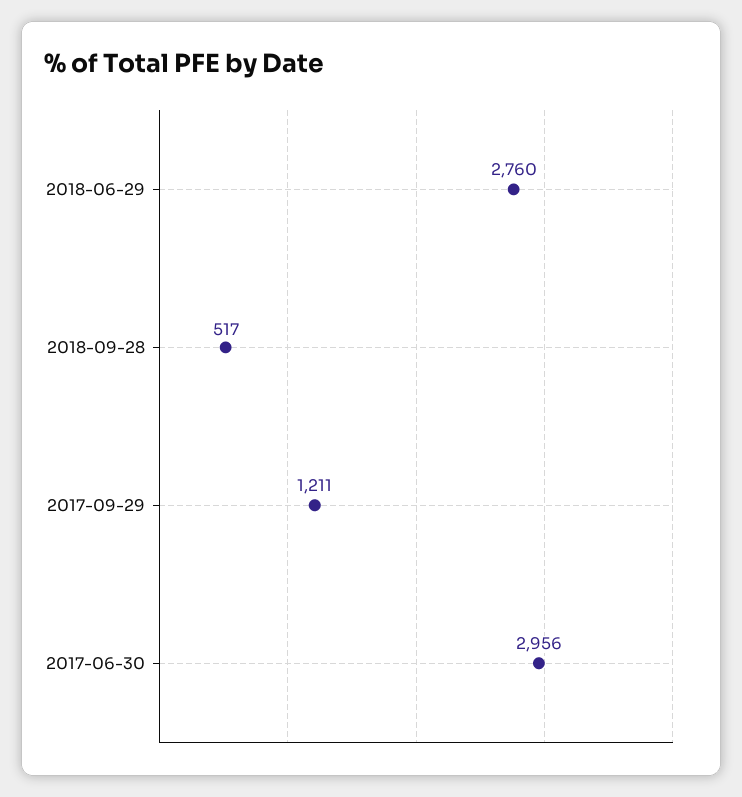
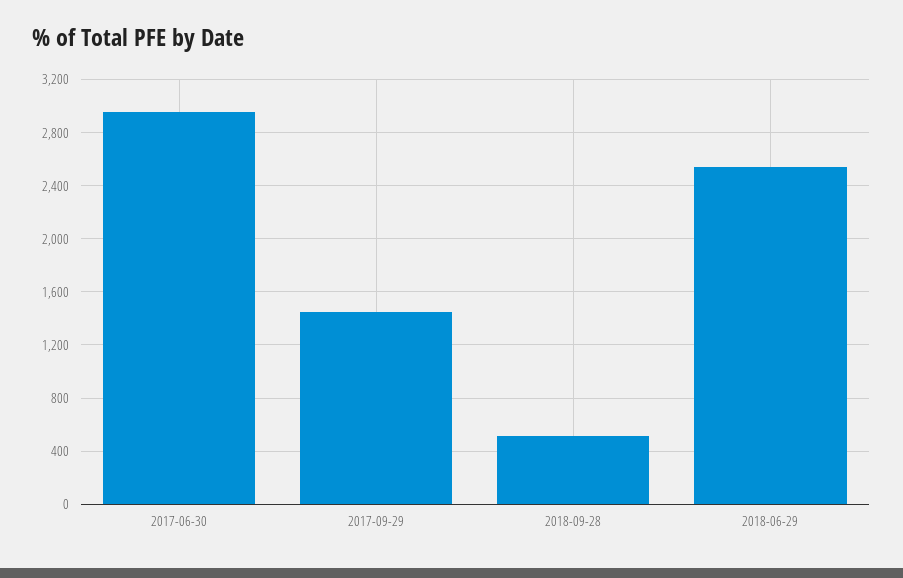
  {
-   "2018-06-29": 2760,
+   "2018-06-29": 2550,
    "2018-09-28": 517,
-   "2017-09-29": 1211,
+   "2017-09-29": 1450,
    "2017-06-30": 2956
  }

